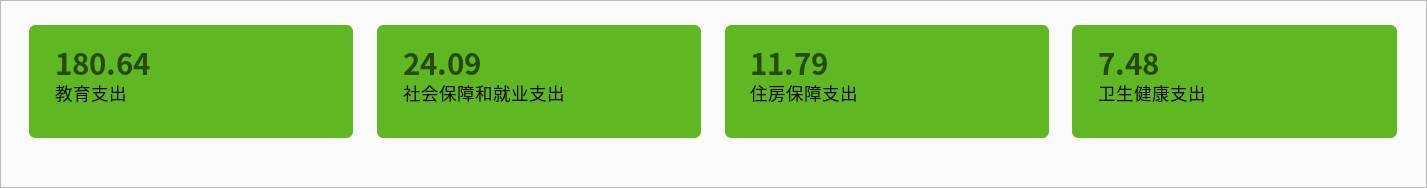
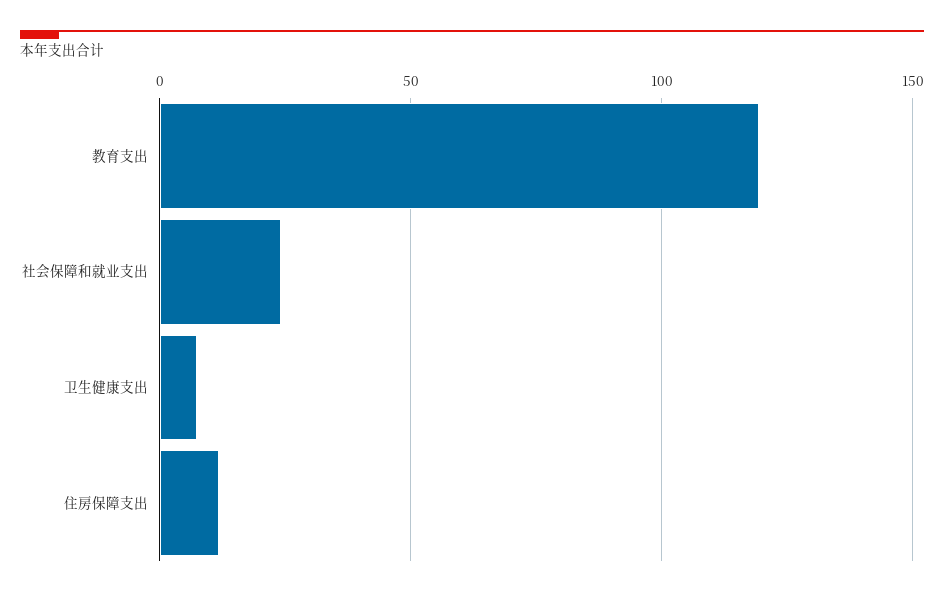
  {
-   "教育支出": 180.64,
+   "教育支出": 120,
    "社会保障和就业支出": 24.09,
    "住房保障支出": 11.79,
    "卫生健康支出": 7.48
  }

